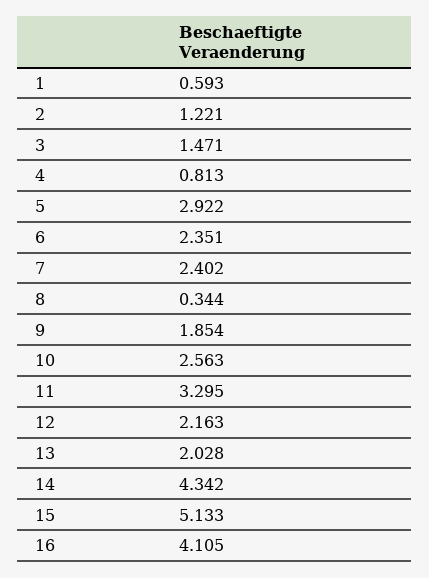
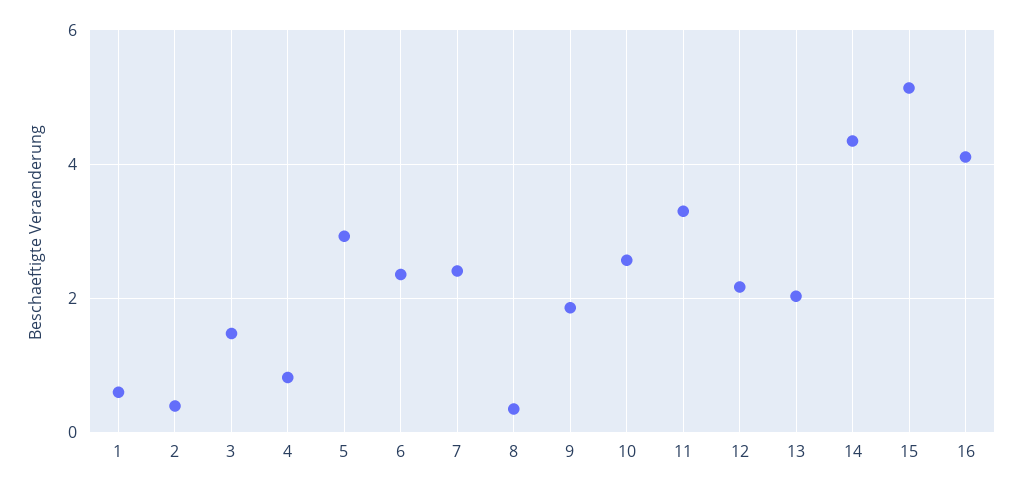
  {
    "1": 0.593,
-   "2": 1.221,
+   "2": 0.4,
    "3": 1.471,
    "4": 0.813,
    "5": 2.922,
    "6": 2.351,
    "7": 2.402,
    "8": 0.344,
    "9": 1.854,
    "10": 2.563,
    "11": 3.295,
    "12": 2.163,
    "13": 2.028,
    "14": 4.342,
    "15": 5.133,
    "16": 4.105
  }

